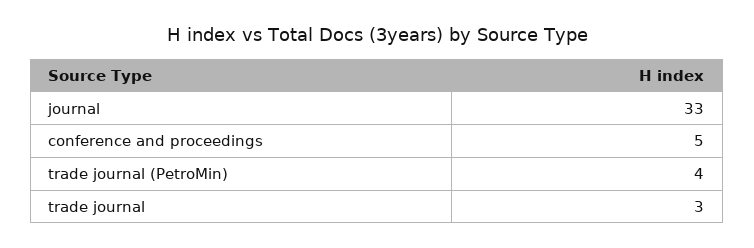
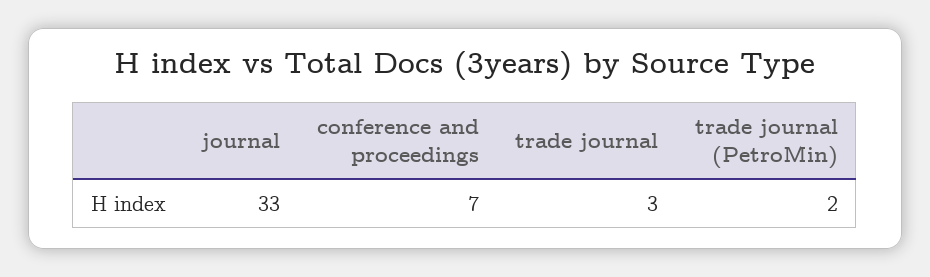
  {
    "journal": 33,
-   "conference and proceedings": 5,
+   "conference and proceedings": 7,
-   "trade journal (PetroMin)": 4,
+   "trade journal (PetroMin)": 2,
    "trade journal": 3
  }

